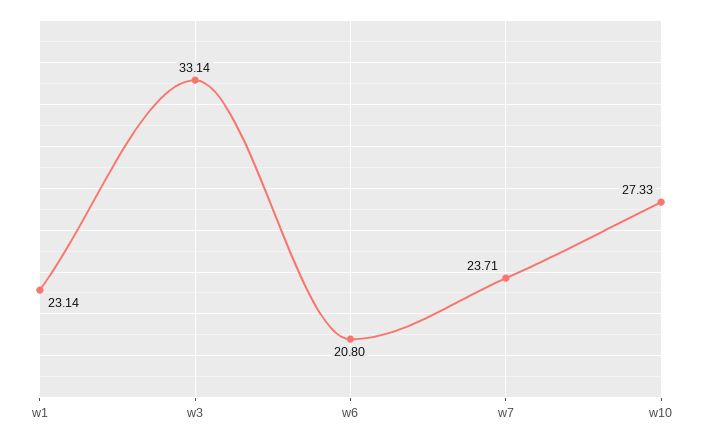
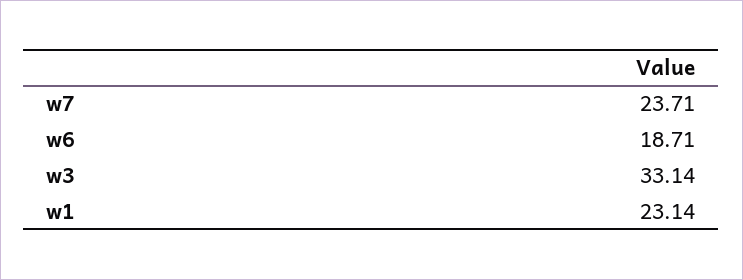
  {
    "w1": 23.14,
    "w3": 33.14,
-   "w6": 20.8,
+   "w6": 18.71,
-   "w7": 23.71,
+   "w7": 23.71
-   "w10": 27.33
  }

